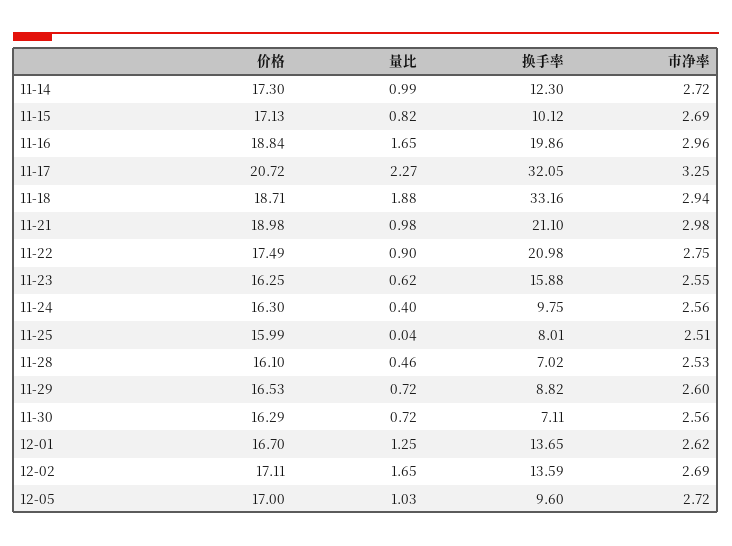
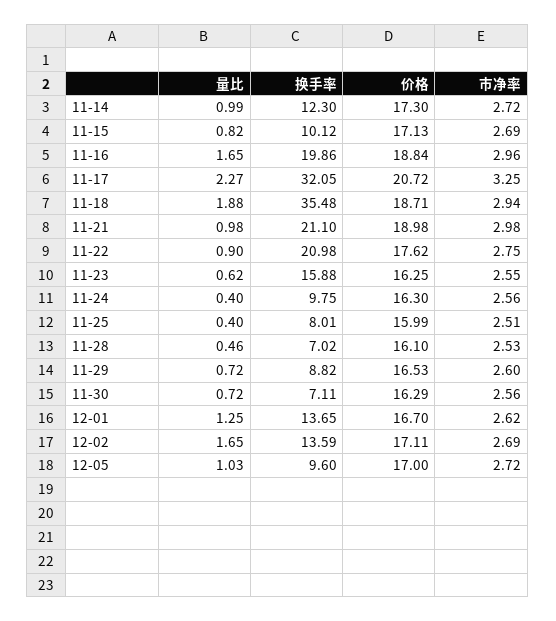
  {
    "价格": {
      "11-14": 17.3,
      "11-15": 17.13,
      "11-16": 18.84,
      "11-17": 20.72,
      "11-18": 18.71,
      "11-21": 18.98,
-     "11-22": 17.49,
+     "11-22": 17.62,
      "11-23": 16.25,
      "11-24": 16.3,
      "11-25": 15.99,
      "11-28": 16.1,
      "11-29": 16.53,
      "11-30": 16.29,
      "12-01": 16.7,
      "12-02": 17.11,
      "12-05": 17
    },
    "量比": {
      "11-14": 0.99,
      "11-15": 0.82,
      "11-16": 1.65,
      "11-17": 2.27,
      "11-18": 1.88,
      "11-21": 0.98,
      "11-22": 0.9,
      "11-23": 0.62,
      "11-24": 0.4,
-     "11-25": 0.04,
+     "11-25": 0.4,
      "11-28": 0.46,
      "11-29": 0.72,
      "11-30": 0.72,
      "12-01": 1.25,
      "12-02": 1.65,
      "12-05": 1.03
    },
    "换手率": {
      "11-14": 12.3,
      "11-15": 10.12,
      "11-16": 19.86,
      "11-17": 32.05,
-     "11-18": 33.16,
+     "11-18": 35.48,
      "11-21": 21.1,
      "11-22": 20.98,
      "11-23": 15.88,
      "11-24": 9.75,
      "11-25": 8.01,
      "11-28": 7.02,
      "11-29": 8.82,
      "11-30": 7.11,
      "12-01": 13.65,
      "12-02": 13.59,
      "12-05": 9.6
    },
    "市净率": {
      "11-14": 2.72,
      "11-15": 2.69,
      "11-16": 2.96,
      "11-17": 3.25,
      "11-18": 2.94,
      "11-21": 2.98,
      "11-22": 2.75,
      "11-23": 2.55,
      "11-24": 2.56,
      "11-25": 2.51,
      "11-28": 2.53,
      "11-29": 2.6,
      "11-30": 2.56,
      "12-01": 2.62,
      "12-02": 2.69,
      "12-05": 2.72
    }
  }

